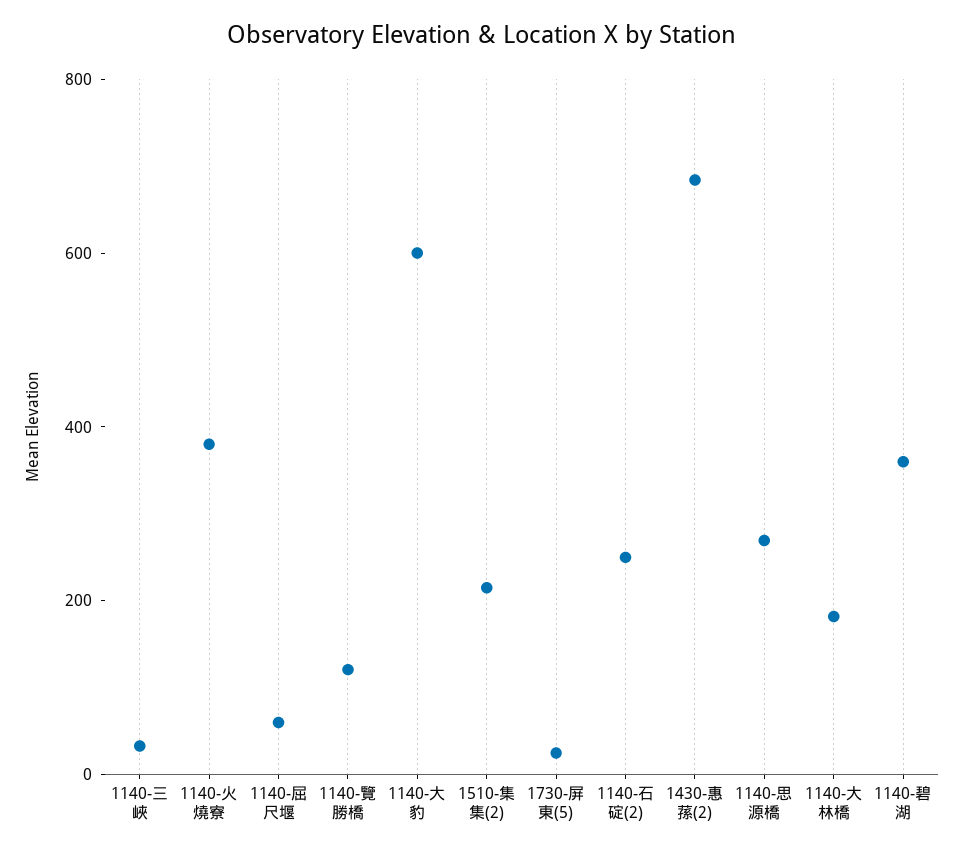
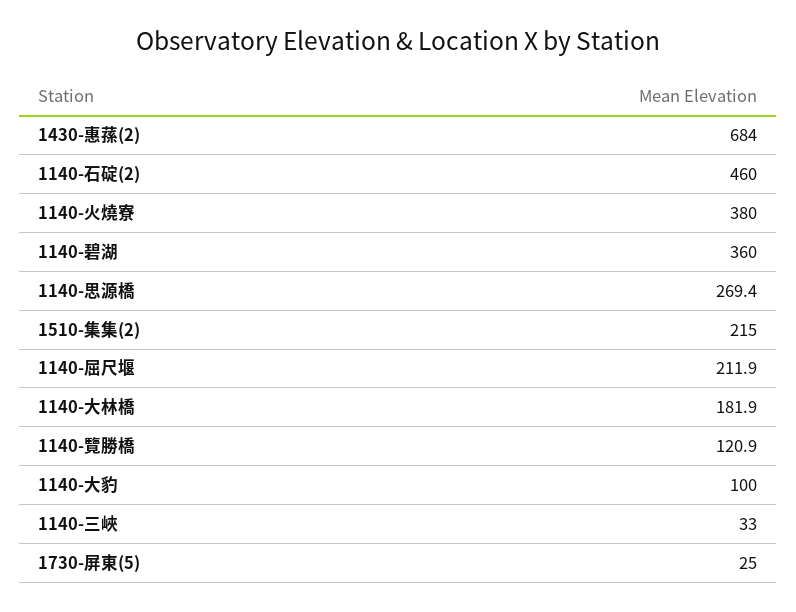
  {
    "1140-三峽": 33,
    "1140-火燒寮": 380,
-   "1140-屈尺堰": 50,
+   "1140-屈尺堰": 211.9,
    "1140-覽勝橋": 120.9,
-   "1140-大豹": 600,
+   "1140-大豹": 100,
    "1510-集集(2)": 215,
    "1730-屏東(5)": 25,
-   "1140-石碇(2)": 250,
+   "1140-石碇(2)": 460,
    "1430-惠蓀(2)": 684,
    "1140-思源橋": 269.4,
    "1140-大林橋": 181.9,
    "1140-碧湖": 360
  }

